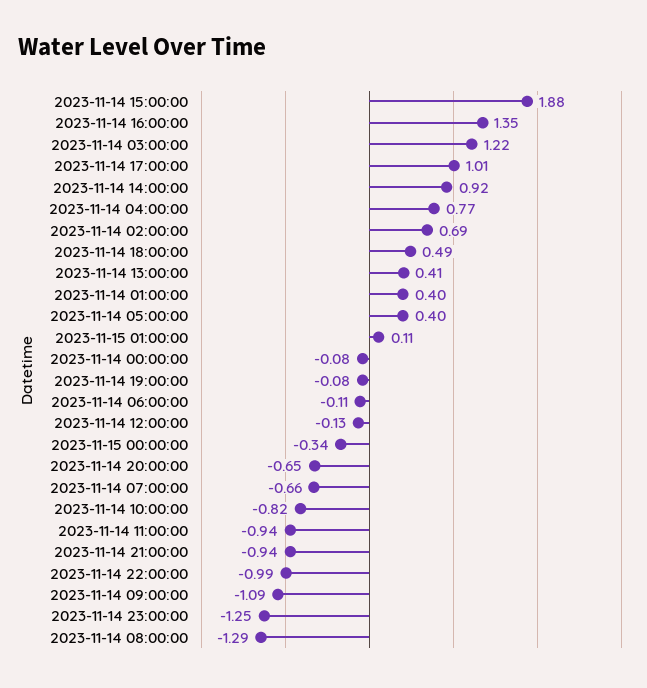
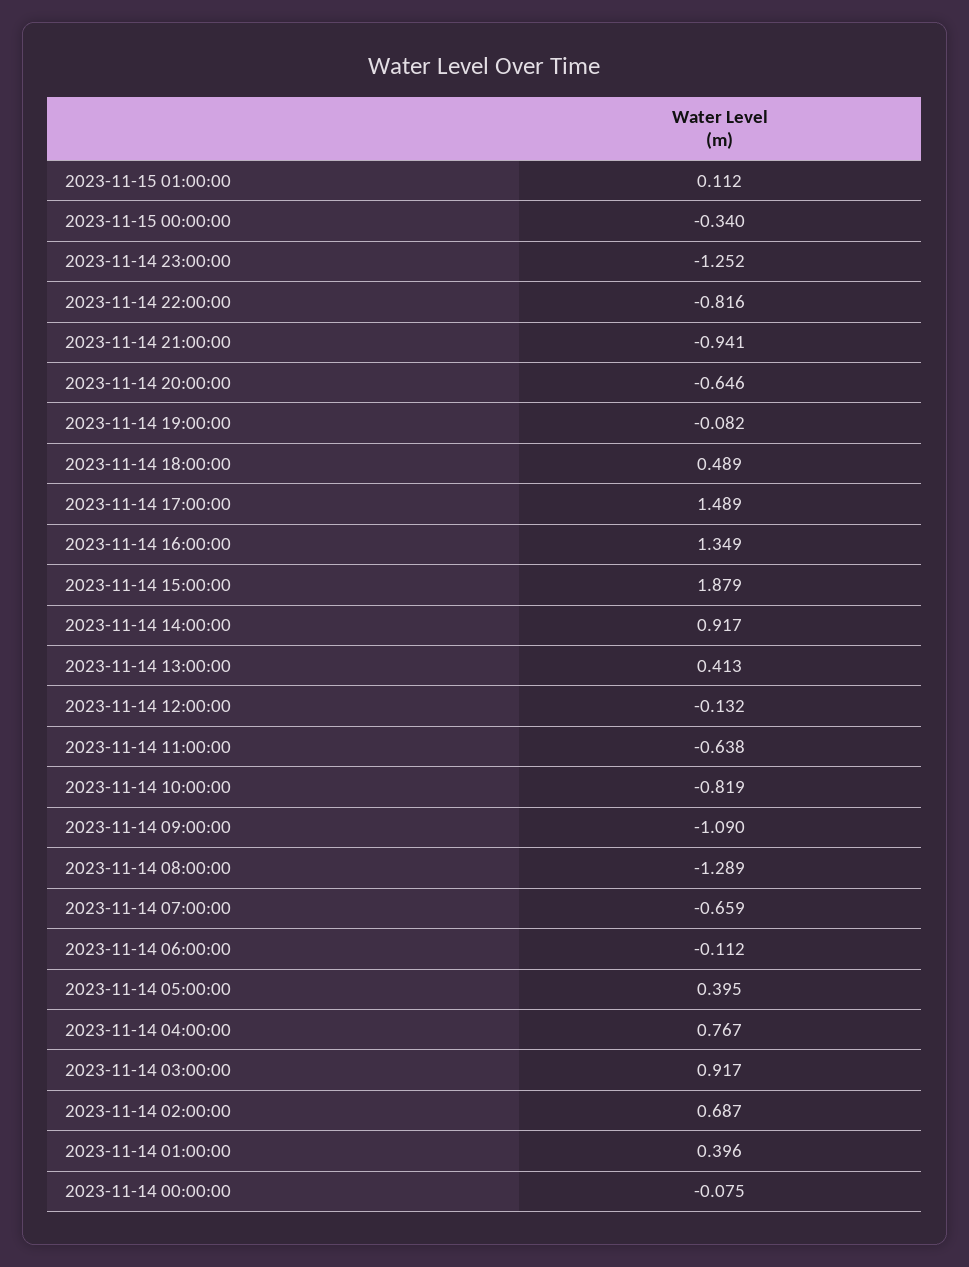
  {
    "2023-11-14 15:00:00": 1.879,
    "2023-11-14 16:00:00": 1.349,
-   "2023-11-14 03:00:00": 1.22,
+   "2023-11-14 03:00:00": 0.917,
-   "2023-11-14 17:00:00": 1.01,
+   "2023-11-14 17:00:00": 1.489,
    "2023-11-14 14:00:00": 0.917,
    "2023-11-14 04:00:00": 0.767,
    "2023-11-14 02:00:00": 0.687,
    "2023-11-14 18:00:00": 0.489,
    "2023-11-14 13:00:00": 0.413,
    "2023-11-14 01:00:00": 0.396,
    "2023-11-14 05:00:00": 0.395,
    "2023-11-15 01:00:00": 0.112,
    "2023-11-14 00:00:00": -0.075,
    "2023-11-14 19:00:00": -0.082,
    "2023-11-14 06:00:00": -0.112,
    "2023-11-14 12:00:00": -0.132,
    "2023-11-15 00:00:00": -0.34,
    "2023-11-14 20:00:00": -0.646,
    "2023-11-14 07:00:00": -0.659,
    "2023-11-14 10:00:00": -0.819,
-   "2023-11-14 11:00:00": -0.94,
+   "2023-11-14 11:00:00": -0.638,
    "2023-11-14 21:00:00": -0.941,
-   "2023-11-14 22:00:00": -0.99,
+   "2023-11-14 22:00:00": -0.816,
    "2023-11-14 09:00:00": -1.09,
    "2023-11-14 23:00:00": -1.252,
    "2023-11-14 08:00:00": -1.289
  }

